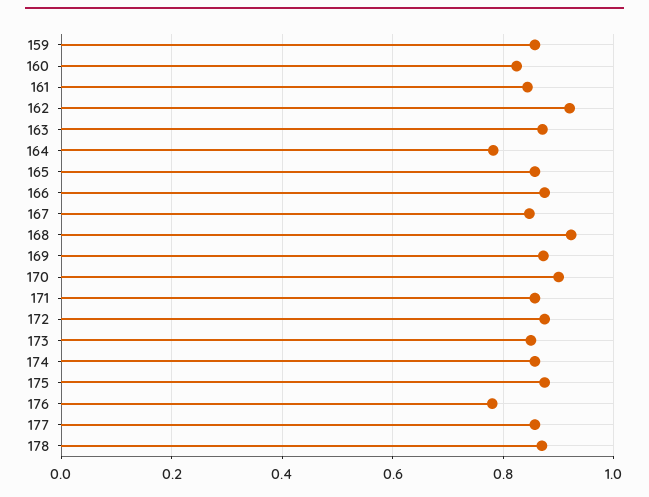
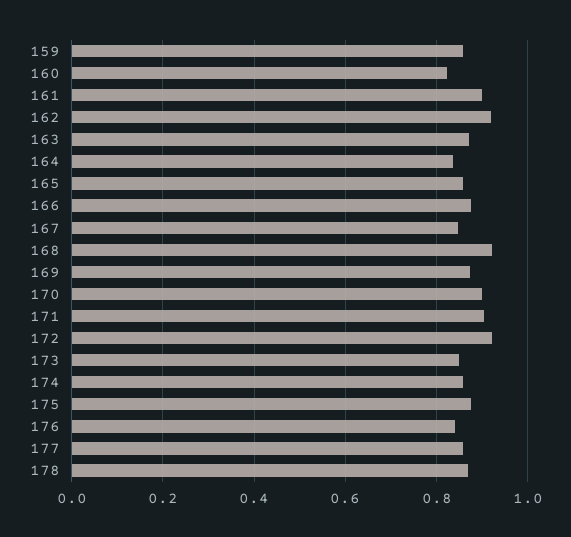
  {
    "159": 0.86,
    "160": 0.82,
-   "161": 0.84,
+   "161": 0.9,
    "162": 0.92,
    "163": 0.88,
-   "164": 0.78,
+   "164": 0.84,
    "165": 0.86,
    "166": 0.88,
    "167": 0.84,
    "168": 0.92,
    "169": 0.88,
    "170": 0.9,
-   "171": 0.86,
+   "171": 0.9,
-   "172": 0.88,
+   "172": 0.92,
    "173": 0.86,
    "174": 0.86,
    "175": 0.88,
-   "176": 0.78,
+   "176": 0.84,
    "177": 0.86,
    "178": 0.88
  }

